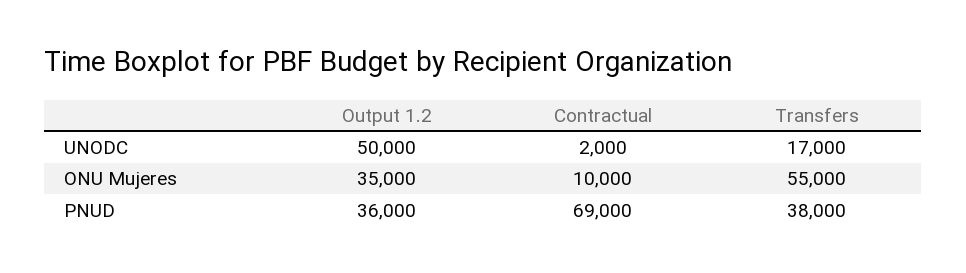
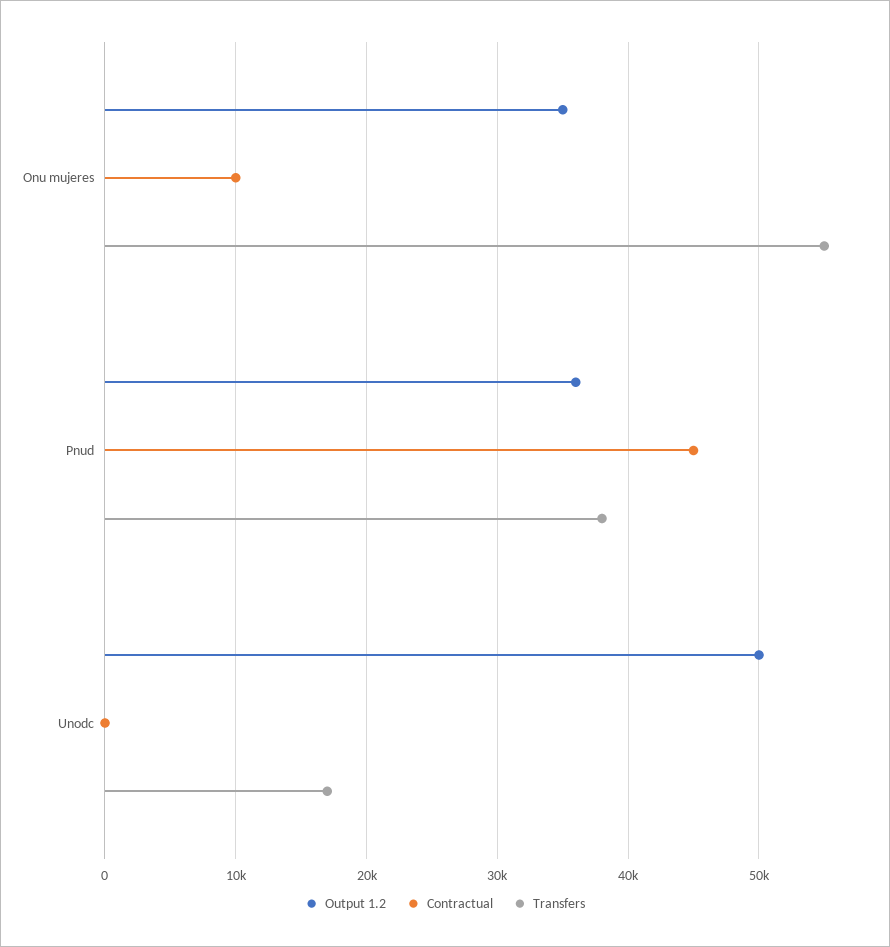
  {
    "Output 1.2": {
      "UNODC": 50000,
      "ONU Mujeres": 35000,
      "PNUD": 36000
    },
    "Contractual": {
-     "UNODC": 2000,
+     "UNODC": 0,
      "ONU Mujeres": 10000,
-     "PNUD": 69000
+     "PNUD": 45000
    },
    "Transfers": {
      "UNODC": 17000,
      "ONU Mujeres": 55000,
      "PNUD": 38000
    }
  }

